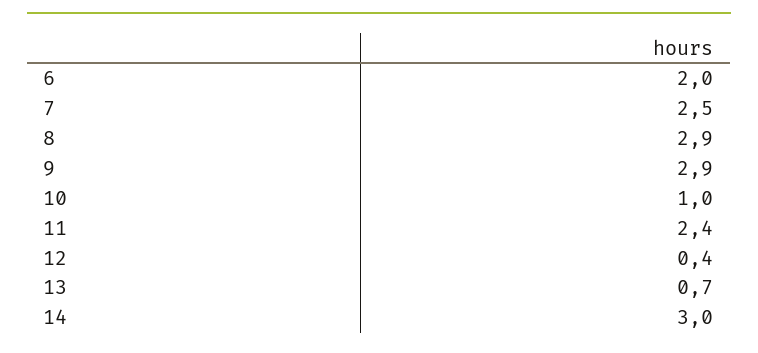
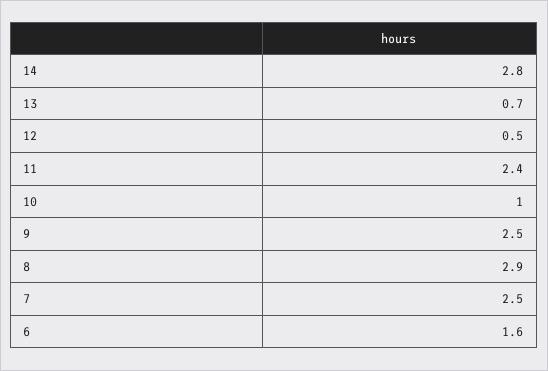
  {
-   "6": 2,
+   "6": 1.6,
    "7": 2.5,
    "8": 2.9,
-   "9": 2.9,
+   "9": 2.5,
    "10": 1,
    "11": 2.4,
-   "12": 0.4,
+   "12": 0.5,
    "13": 0.7,
-   "14": 3
+   "14": 2.8
  }

